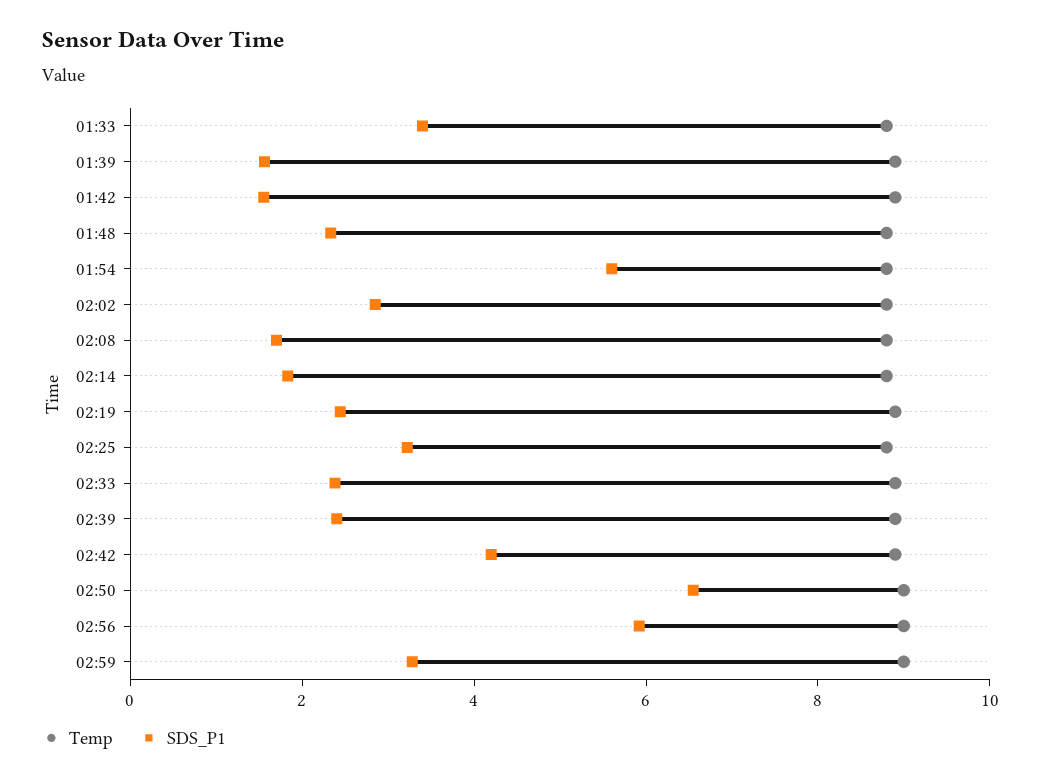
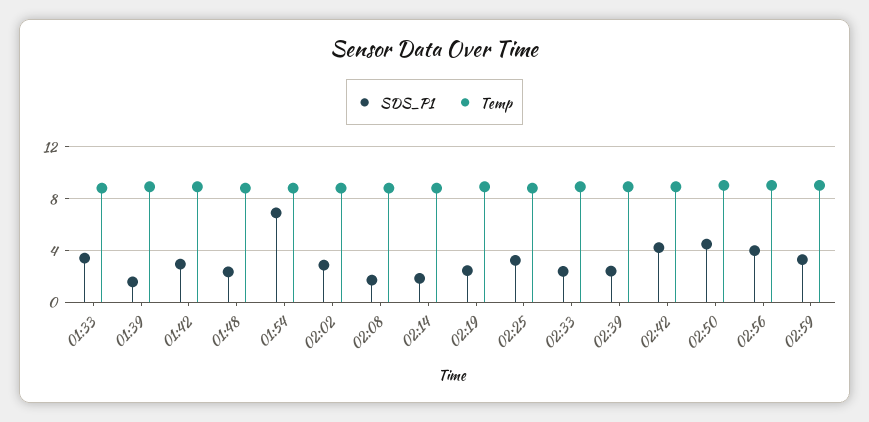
  {
    "Temp": {
      "01:33": 9,
      "01:39": 9,
      "01:42": 9,
      "01:48": 9,
      "01:54": 9,
      "02:02": 9,
      "02:08": 9,
      "02:14": 9,
      "02:19": 9,
      "02:25": 9,
      "02:33": 9,
      "02:39": 9,
      "02:42": 9,
      "02:50": 9,
      "02:56": 9,
      "02:59": 9
    },
    "SDS_P1": {
      "01:33": 3.5,
      "01:39": 1.5,
-     "01:42": 1.5,
+     "01:42": 3,
      "01:48": 2.5,
-     "01:54": 5.5,
+     "01:54": 7,
      "02:02": 3,
      "02:08": 1.5,
      "02:14": 2,
      "02:19": 2.5,
      "02:25": 3,
      "02:33": 2.5,
      "02:39": 2.5,
      "02:42": 4,
-     "02:50": 6.5,
+     "02:50": 4.5,
-     "02:56": 6,
+     "02:56": 4,
      "02:59": 3.5
    }
  }

